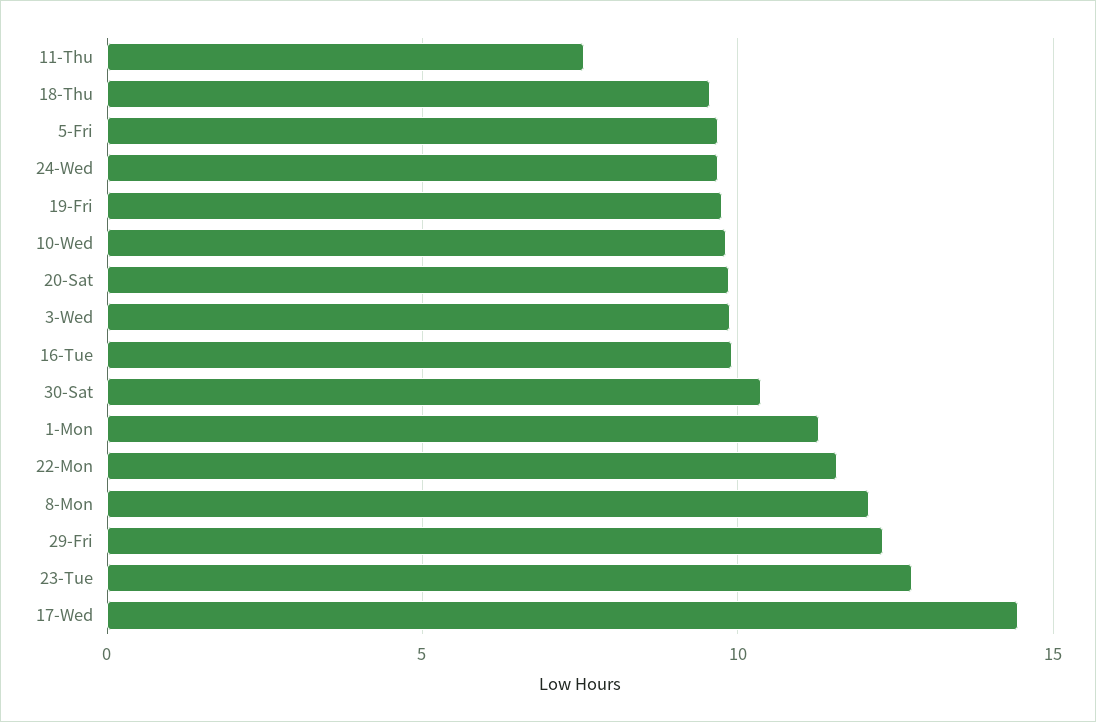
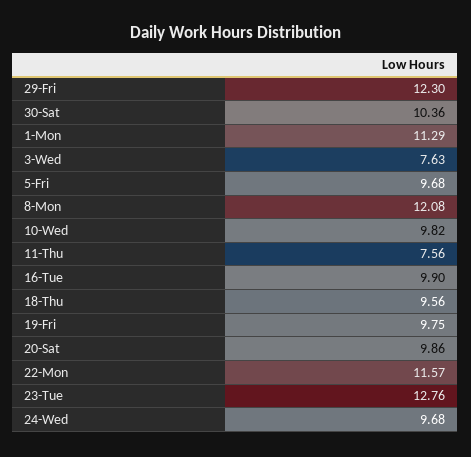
  {
    "11-Thu": 7.56,
    "18-Thu": 9.56,
    "5-Fri": 9.68,
    "24-Wed": 9.68,
    "19-Fri": 9.75,
    "10-Wed": 9.82,
    "20-Sat": 9.86,
-   "3-Wed": 10,
+   "3-Wed": 7.63,
    "16-Tue": 9.9,
    "30-Sat": 10.36,
    "1-Mon": 11.29,
    "22-Mon": 11.57,
    "8-Mon": 12.08,
    "29-Fri": 12.3,
-   "23-Tue": 12.76,
+   "23-Tue": 12.76
-   "17-Wed": 14.5
  }

